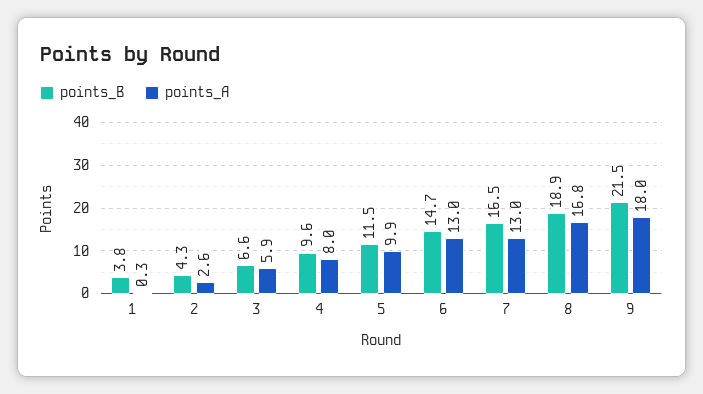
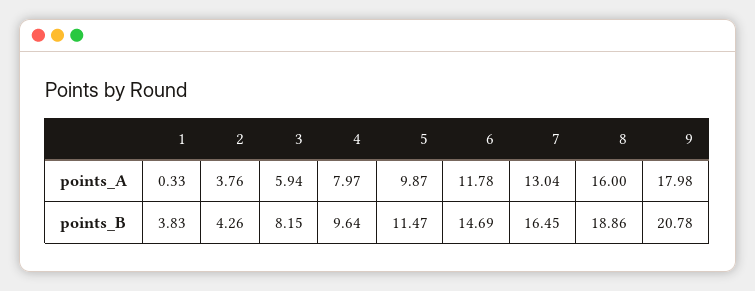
  {
    "points_B": {
      "1": 3.83,
      "2": 4.26,
-     "3": 6.6,
+     "3": 8.15,
      "4": 9.64,
      "5": 11.47,
      "6": 14.69,
      "7": 16.45,
      "8": 18.86,
-     "9": 21.5
+     "9": 20.78
    },
    "points_A": {
      "1": 0.33,
-     "2": 2.6,
+     "2": 3.76,
      "3": 5.94,
      "4": 7.97,
      "5": 9.87,
-     "6": 13,
+     "6": 11.78,
      "7": 13.04,
-     "8": 16.8,
+     "8": 16,
      "9": 17.98
    }
  }

